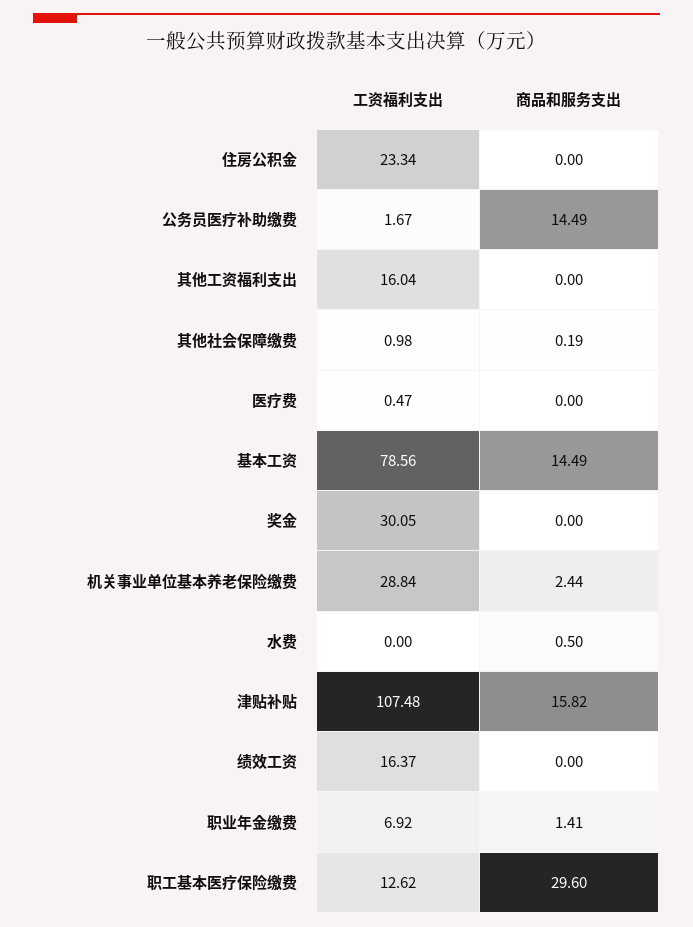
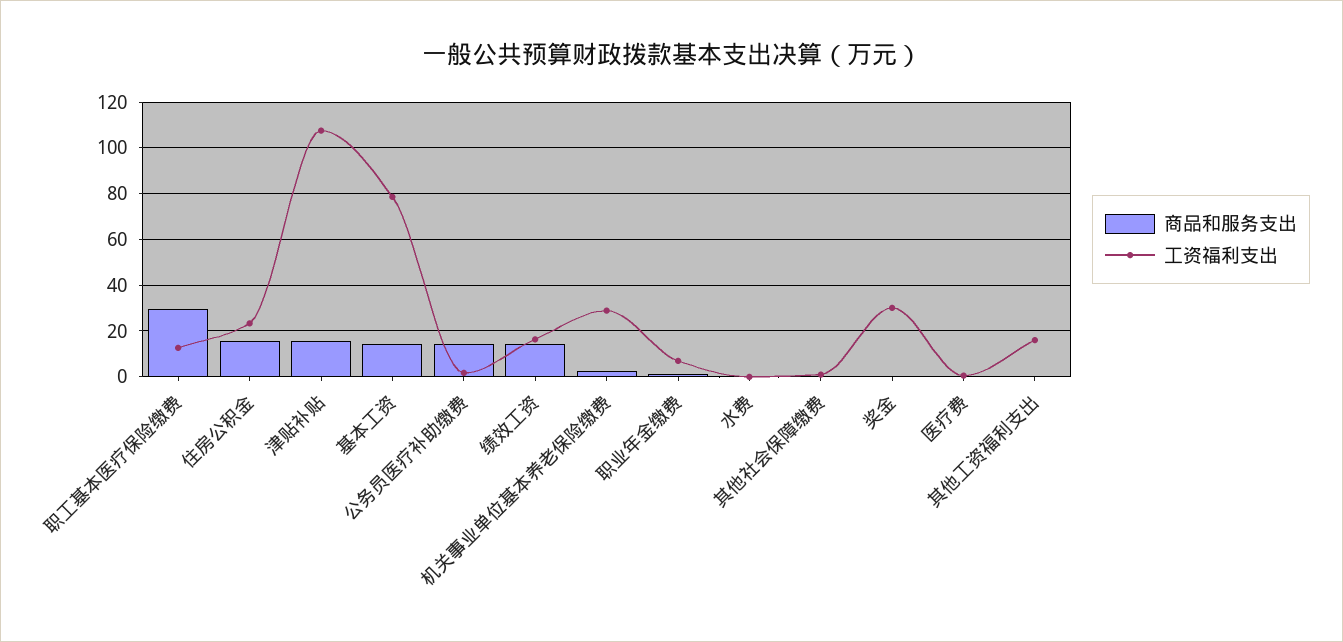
  {
    "工资福利支出": {
      "住房公积金": 23.34,
      "公务员医疗补助缴费": 1.67,
      "其他工资福利支出": 16.04,
      "其他社会保障缴费": 0.98,
      "医疗费": 0.47,
      "基本工资": 78.56,
      "奖金": 30.05,
      "机关事业单位基本养老保险缴费": 28.84,
      "水费": 0,
      "津贴补贴": 107.48,
      "绩效工资": 16.37,
      "职业年金缴费": 6.92,
      "职工基本医疗保险缴费": 12.62
    },
    "商品和服务支出": {
-     "住房公积金": 0,
+     "住房公积金": 15,
      "公务员医疗补助缴费": 14.49,
      "其他工资福利支出": 0,
      "其他社会保障缴费": 0.19,
      "医疗费": 0,
      "基本工资": 14.49,
      "奖金": 0,
      "机关事业单位基本养老保险缴费": 2.44,
      "水费": 0.5,
      "津贴补贴": 15.82,
-     "绩效工资": 0,
+     "绩效工资": 15,
      "职业年金缴费": 1.41,
      "职工基本医疗保险缴费": 29.6
    }
  }

